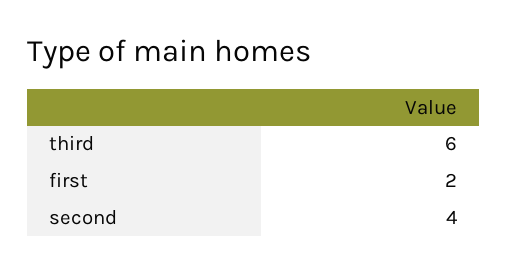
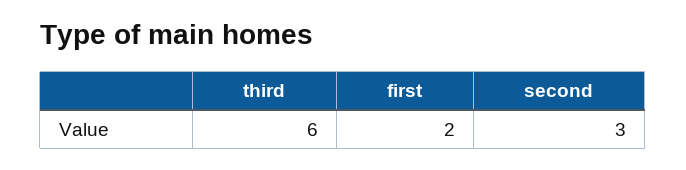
  {
    "third": 6,
    "first": 2,
-   "second": 4
+   "second": 3
  }

